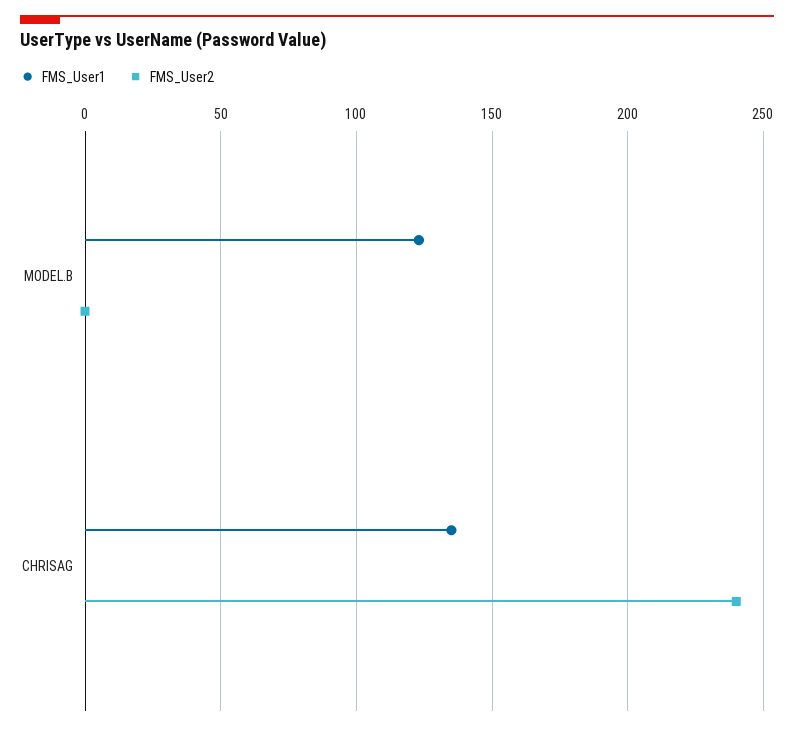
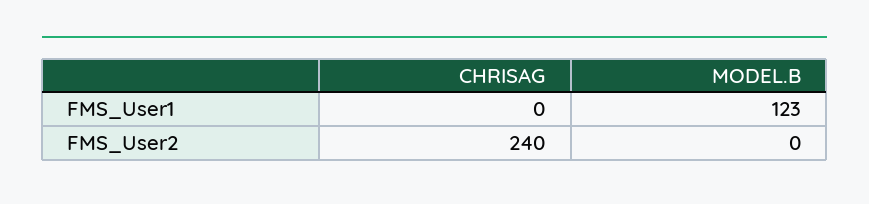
  {
    "FMS_User1": {
      "MODEL.B": 123,
-     "CHRISAG": 135
+     "CHRISAG": 0
    },
    "FMS_User2": {
      "MODEL.B": 0,
      "CHRISAG": 240
    }
  }

